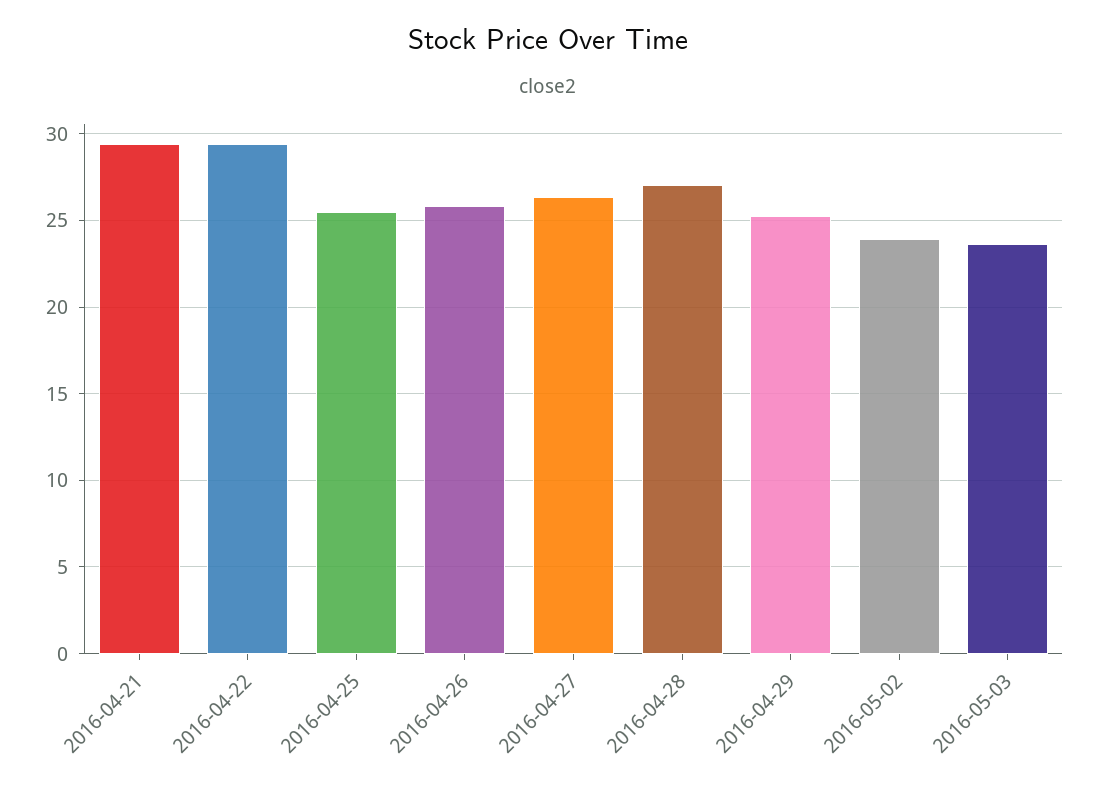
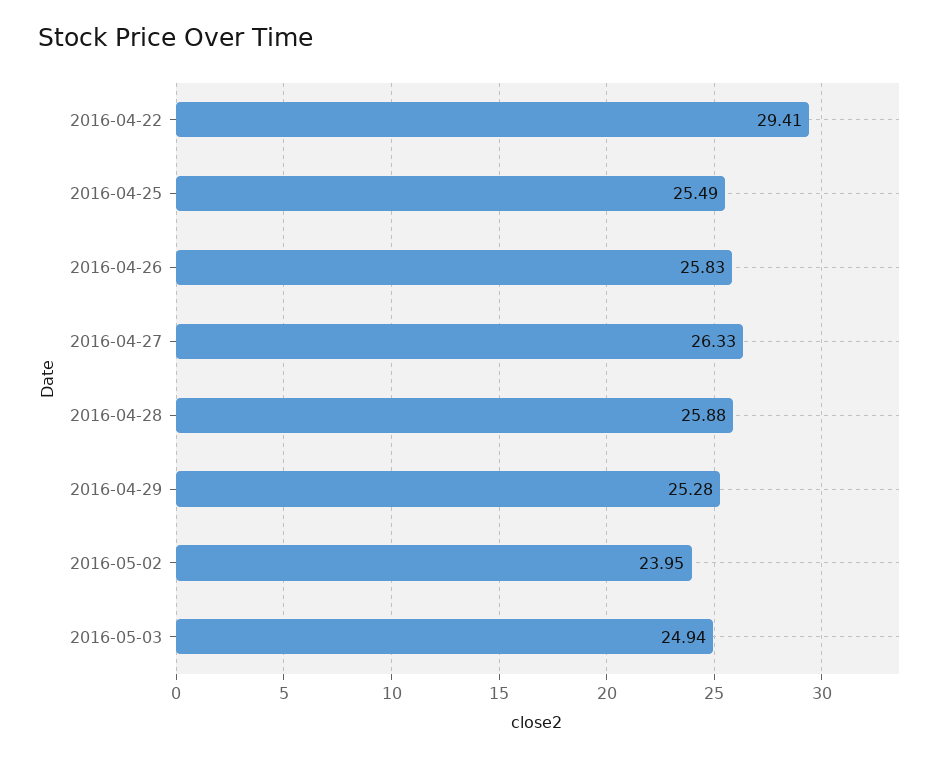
  {
-   "2016-04-21": 29.5,
    "2016-04-22": 29.41,
    "2016-04-25": 25.49,
    "2016-04-26": 25.83,
    "2016-04-27": 26.33,
-   "2016-04-28": 27,
+   "2016-04-28": 25.88,
    "2016-04-29": 25.28,
    "2016-05-02": 23.95,
-   "2016-05-03": 23.5
+   "2016-05-03": 24.94
  }

